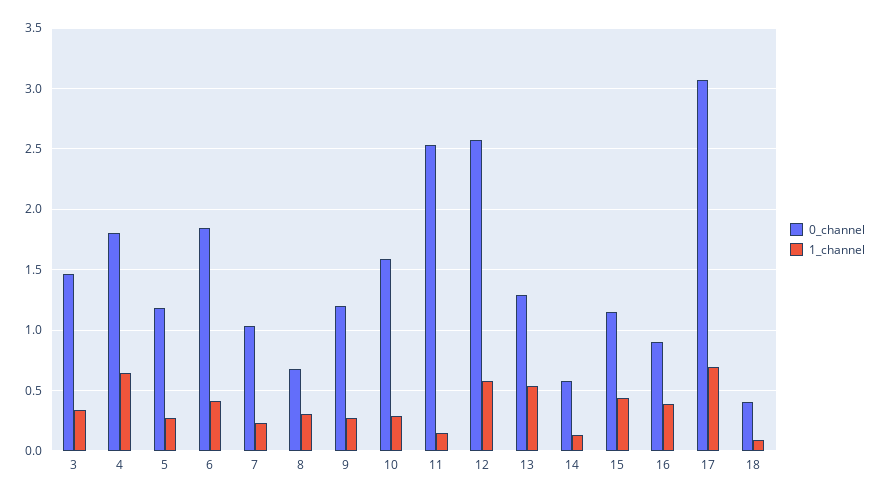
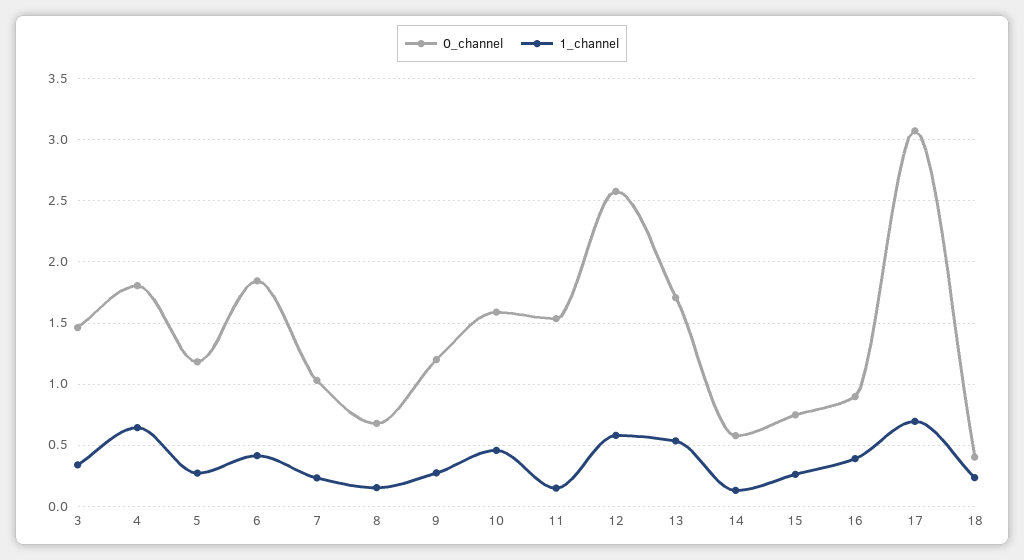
  {
    "0_channel": {
      "3": 1.45,
      "4": 1.8,
      "5": 1.2,
      "6": 1.85,
      "7": 1.05,
      "8": 0.7,
      "9": 1.2,
      "10": 1.6,
-     "11": 2.55,
+     "11": 1.55,
      "12": 2.6,
-     "13": 1.3,
+     "13": 1.7,
      "14": 0.6,
-     "15": 1.15,
+     "15": 0.75,
      "16": 0.9,
      "17": 3.05,
      "18": 0.4
    },
    "1_channel": {
      "3": 0.35,
      "4": 0.65,
      "5": 0.25,
      "6": 0.4,
      "7": 0.25,
-     "8": 0.3,
+     "8": 0.15,
      "9": 0.25,
-     "10": 0.3,
+     "10": 0.45,
      "11": 0.15,
      "12": 0.6,
      "13": 0.55,
      "14": 0.15,
-     "15": 0.45,
+     "15": 0.25,
      "16": 0.4,
      "17": 0.7,
-     "18": 0.1
+     "18": 0.25
    }
  }

